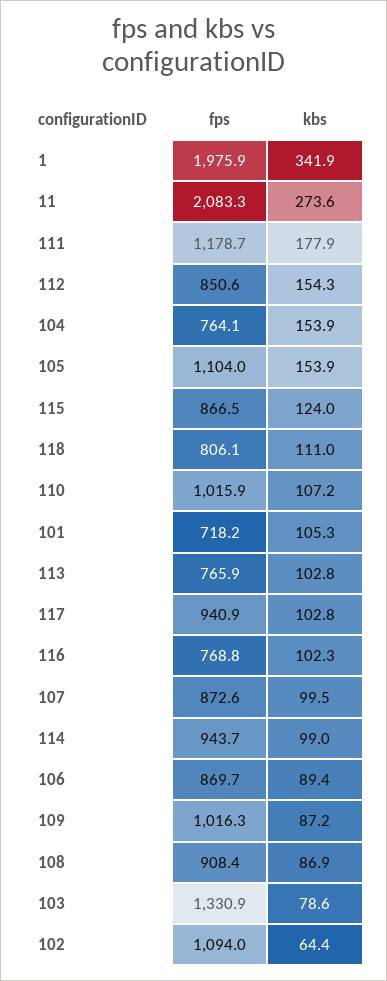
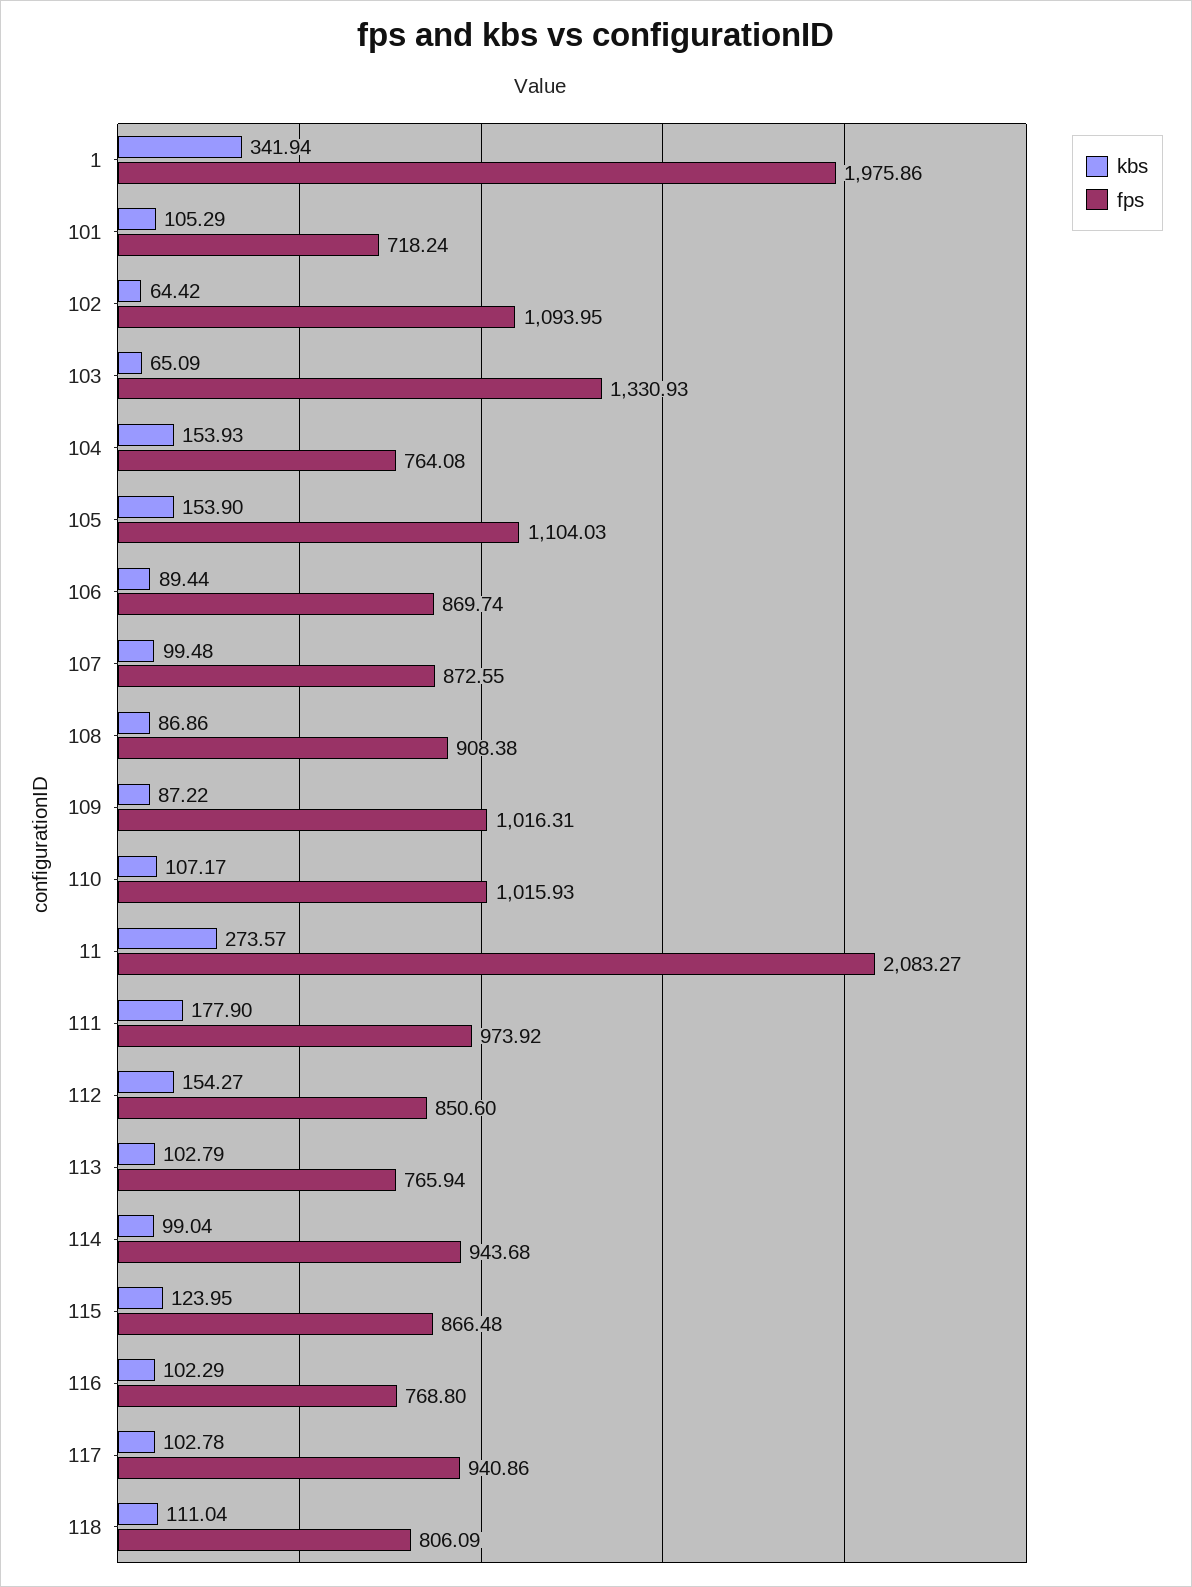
  {
    "fps": {
      "1": 1975.86,
      "11": 2083.27,
-     "111": 1178.7,
+     "111": 973.92,
      "112": 850.6,
      "104": 764.08,
      "105": 1104.03,
      "115": 866.48,
      "118": 806.09,
      "110": 1015.93,
      "101": 718.24,
      "113": 765.94,
      "117": 940.86,
      "116": 768.8,
      "107": 872.55,
      "114": 943.68,
      "106": 869.74,
      "109": 1016.31,
      "108": 908.38,
      "103": 1330.93,
      "102": 1093.95
    },
    "kbs": {
      "1": 341.94,
      "11": 273.57,
      "111": 177.9,
      "112": 154.27,
      "104": 153.93,
      "105": 153.9,
      "115": 123.95,
      "118": 111.04,
      "110": 107.17,
      "101": 105.29,
      "113": 102.79,
      "117": 102.78,
      "116": 102.29,
      "107": 99.48,
      "114": 99.04,
      "106": 89.44,
      "109": 87.22,
      "108": 86.86,
-     "103": 78.6,
+     "103": 65.09,
      "102": 64.42
    }
  }

